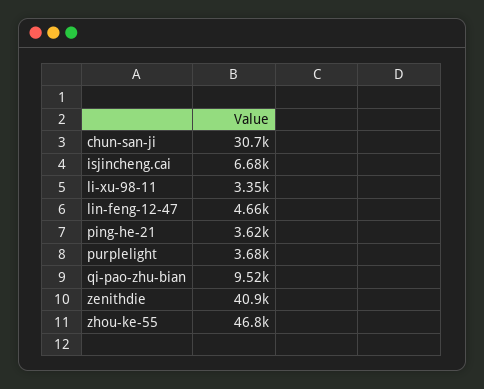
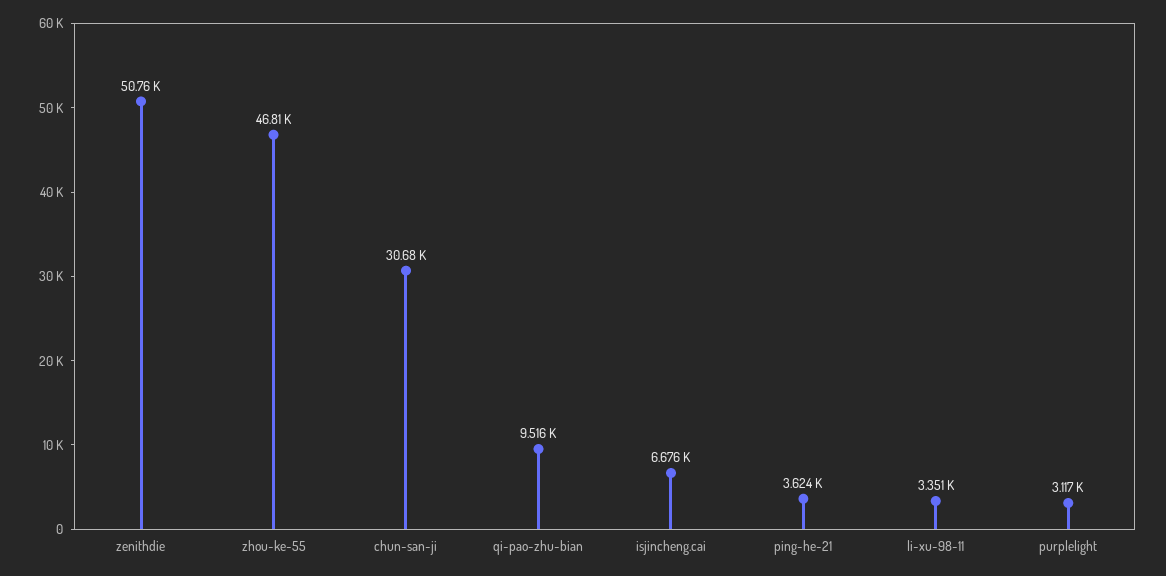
  {
    "chun-san-ji": 30680,
    "isjincheng.cai": 6676,
    "li-xu-98-11": 3351,
-   "lin-feng-12-47": 4660,
    "ping-he-21": 3624,
-   "purplelight": 3680,
+   "purplelight": 3117,
    "qi-pao-zhu-bian": 9516,
-   "zenithdie": 40900,
+   "zenithdie": 50760,
    "zhou-ke-55": 46810
  }

